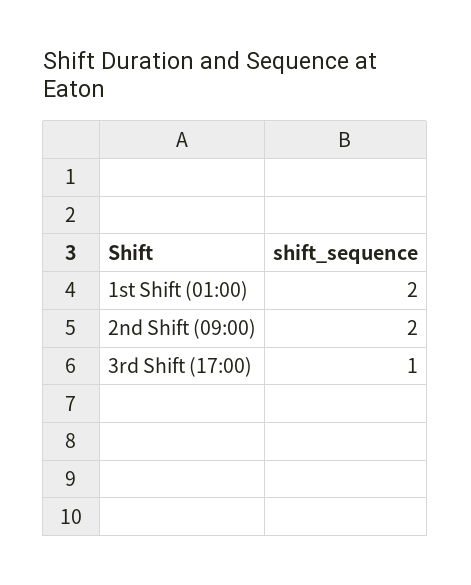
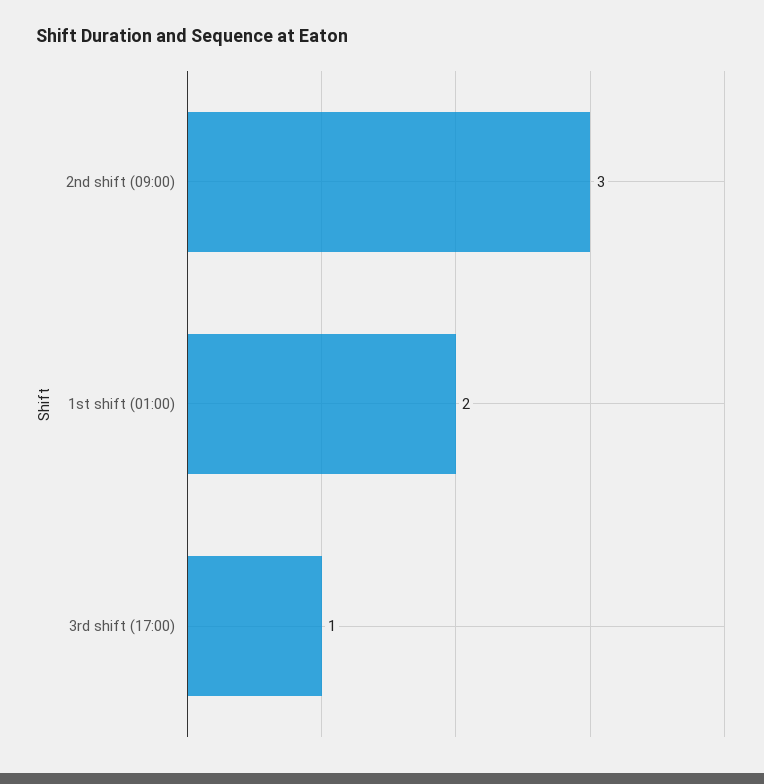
  {
    "1st Shift (01:00)": 2,
-   "2nd Shift (09:00)": 2,
+   "2nd Shift (09:00)": 3,
    "3rd Shift (17:00)": 1
  }

